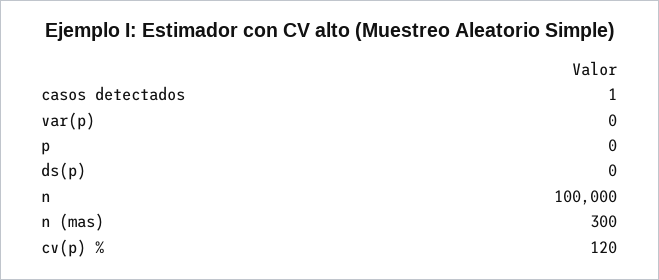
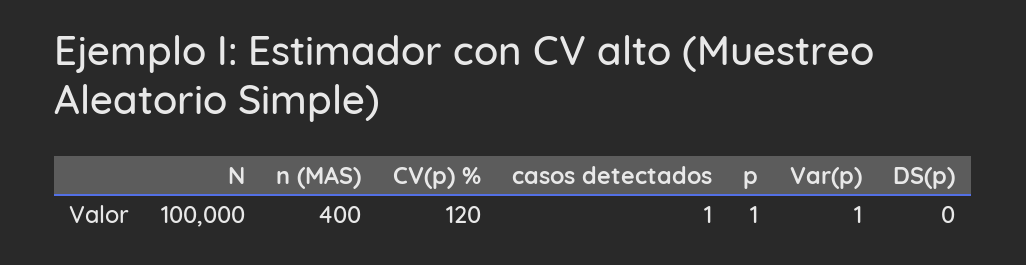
  {
    "casos detectados": 1,
-   "var(p)": 0,
+   "var(p)": 1,
-   "p": 0,
+   "p": 1,
    "ds(p)": 0,
    "n": 100000,
-   "n (mas)": 300,
+   "n (mas)": 400,
    "cv(p) %": 120
  }

